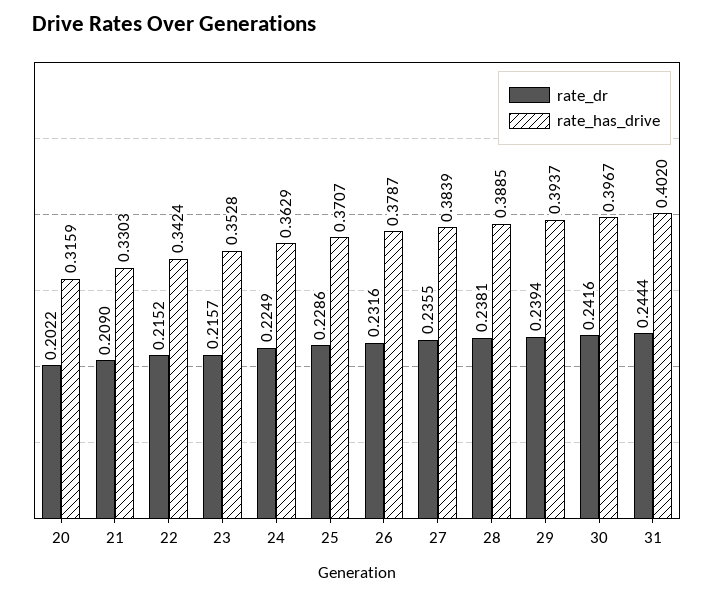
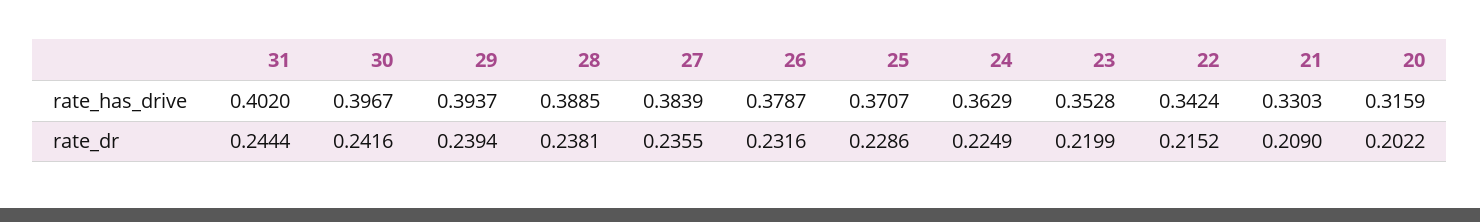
  {
    "rate_dr": {
      "20": 0.2022,
      "21": 0.209,
      "22": 0.2152,
-     "23": 0.2157,
+     "23": 0.2199,
      "24": 0.2249,
      "25": 0.2286,
      "26": 0.2316,
      "27": 0.2355,
      "28": 0.2381,
      "29": 0.2394,
      "30": 0.2416,
      "31": 0.2444
    },
    "rate_has_drive": {
      "20": 0.3159,
      "21": 0.3303,
      "22": 0.3424,
      "23": 0.3528,
      "24": 0.3629,
      "25": 0.3707,
      "26": 0.3787,
      "27": 0.3839,
      "28": 0.3885,
      "29": 0.3937,
      "30": 0.3967,
      "31": 0.402
    }
  }

